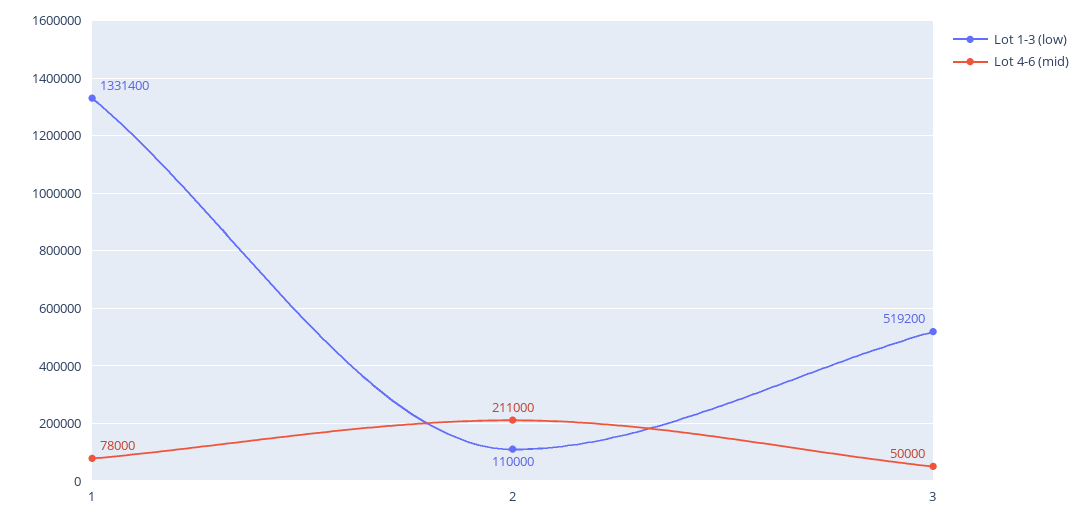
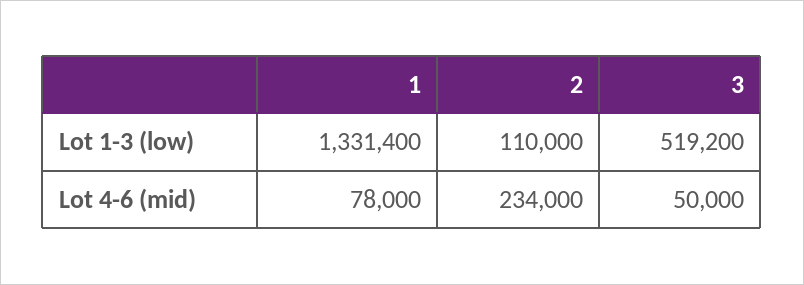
  {
    "Lot 1-3 (low)": {
      "1": 1331400,
      "2": 110000,
      "3": 519200
    },
    "Lot 4-6 (mid)": {
      "1": 78000,
-     "2": 211000,
+     "2": 234000,
      "3": 50000
    }
  }

